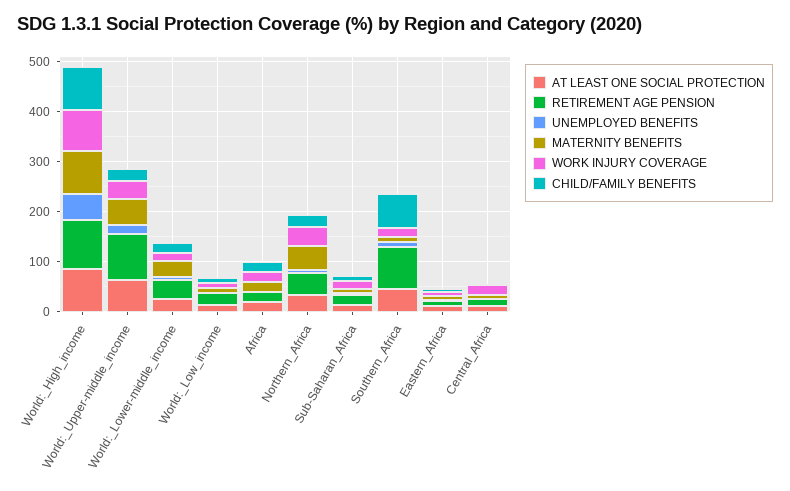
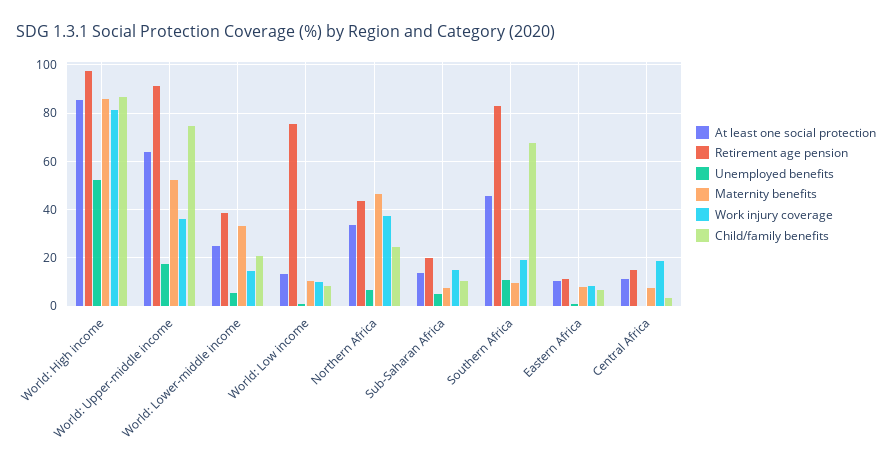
  {
    "AT LEAST ONE SOCIAL PROTECTION": {
      "World:_High_income": 85,
      "World:_Upper-middle_income": 65,
      "World:_Lower-middle_income": 25,
      "World:_Low_income": 12.5,
-     "Africa": 20,
      "Northern_Africa": 35,
      "Sub-Saharan_Africa": 12.5,
      "Southern_Africa": 45,
      "Eastern_Africa": 10,
      "Central_Africa": 10
    },
    "RETIREMENT AGE PENSION": {
      "World:_High_income": 97.5,
      "World:_Upper-middle_income": 92.5,
      "World:_Lower-middle_income": 37.5,
-     "World:_Low_income": 20,
+     "World:_Low_income": 75,
-     "Africa": 20,
      "Northern_Africa": 45,
      "Sub-Saharan_Africa": 20,
      "Southern_Africa": 82.5,
      "Eastern_Africa": 12.5,
      "Central_Africa": 15
    },
    "UNEMPLOYED BENEFITS": {
      "World:_High_income": 52.5,
      "World:_Upper-middle_income": 17.5,
      "World:_Lower-middle_income": 5,
      "World:_Low_income": 0,
-     "Africa": 0,
      "Northern_Africa": 7.5,
      "Sub-Saharan_Africa": 5,
      "Southern_Africa": 10,
      "Eastern_Africa": 0,
      "Central_Africa": 0
    },
    "MATERNITY BENEFITS": {
      "World:_High_income": 85,
      "World:_Upper-middle_income": 52.5,
      "World:_Lower-middle_income": 32.5,
      "World:_Low_income": 10,
-     "Africa": 20,
      "Northern_Africa": 47.5,
      "Sub-Saharan_Africa": 7.5,
      "Southern_Africa": 10,
      "Eastern_Africa": 7.5,
      "Central_Africa": 7.5
    },
    "WORK INJURY COVERAGE": {
      "World:_High_income": 80,
      "World:_Upper-middle_income": 37.5,
      "World:_Lower-middle_income": 15,
      "World:_Low_income": 10,
-     "Africa": 20,
      "Northern_Africa": 37.5,
      "Sub-Saharan_Africa": 15,
      "Southern_Africa": 20,
      "Eastern_Africa": 7.5,
      "Central_Africa": 20
    },
    "CHILD/FAMILY BENEFITS": {
      "World:_High_income": 87.5,
-     "World:_Upper-middle_income": 20,
+     "World:_Upper-middle_income": 75,
      "World:_Lower-middle_income": 20,
      "World:_Low_income": 7.5,
-     "Africa": 20,
      "Northern_Africa": 25,
      "Sub-Saharan_Africa": 10,
      "Southern_Africa": 67.5,
      "Eastern_Africa": 7.5,
      "Central_Africa": 2.5
    }
  }

